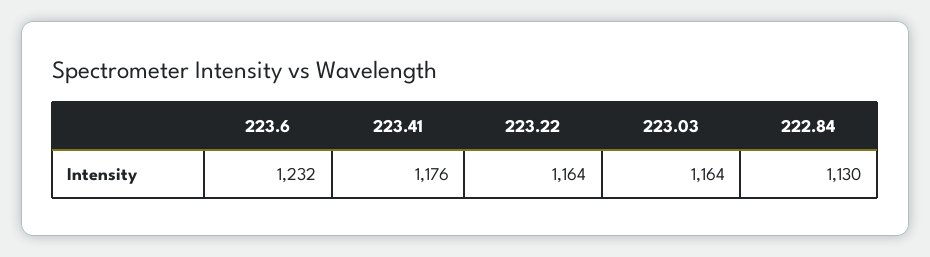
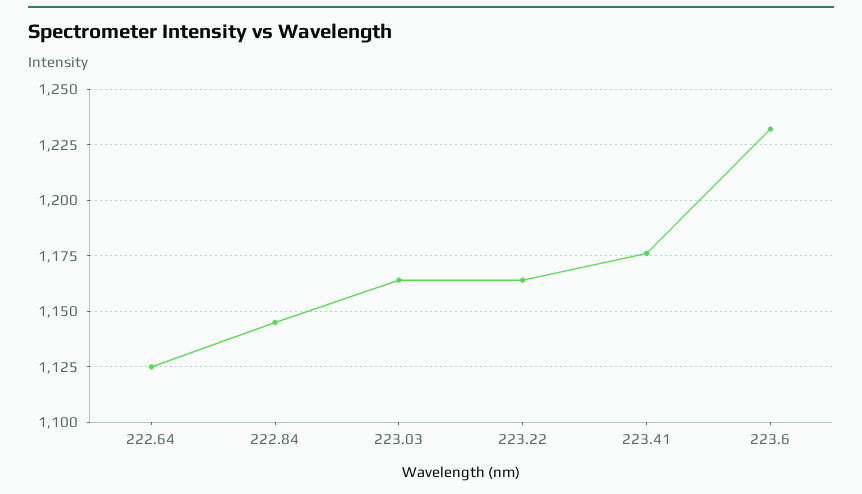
  {
    "223.6": 1232,
    "223.41": 1176,
    "223.22": 1164,
    "223.03": 1164,
-   "222.84": 1130
+   "222.84": 1145,
+   "222.64": 1125
  }

